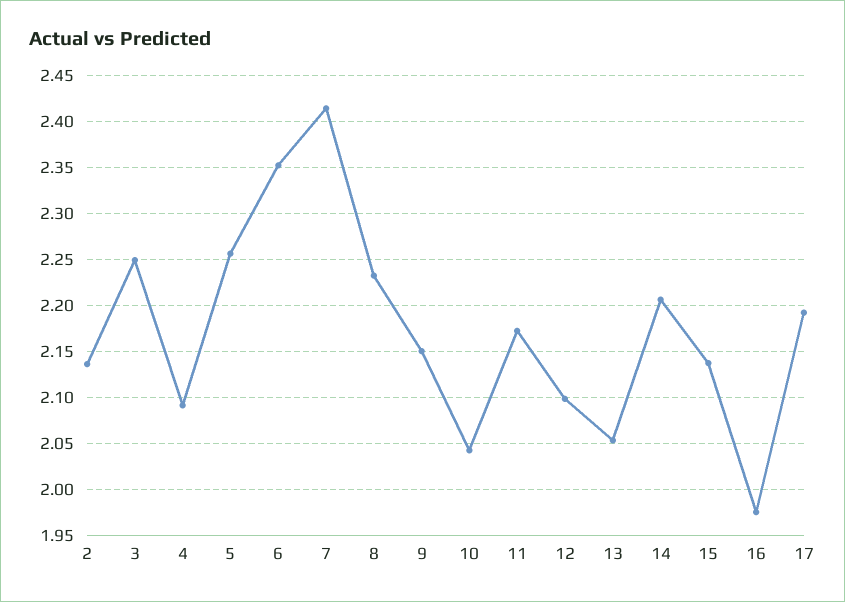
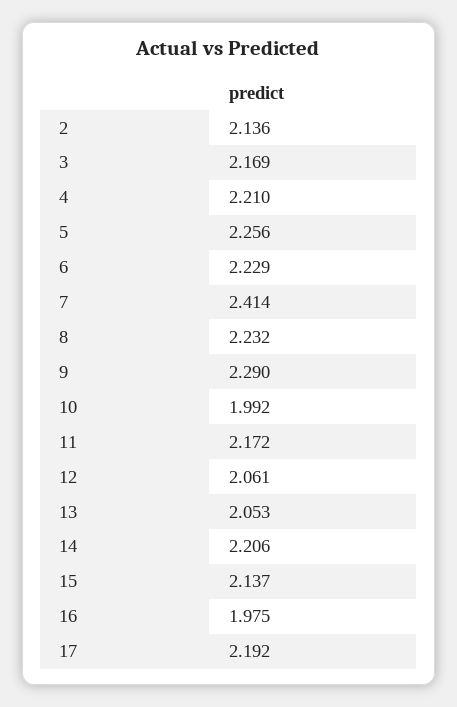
  {
    "2": 2.136,
-   "3": 2.25,
+   "3": 2.169,
-   "4": 2.09,
+   "4": 2.21,
    "5": 2.256,
-   "6": 2.35,
+   "6": 2.229,
    "7": 2.414,
    "8": 2.232,
-   "9": 2.15,
+   "9": 2.29,
-   "10": 2.04,
+   "10": 1.992,
    "11": 2.172,
-   "12": 2.1,
+   "12": 2.061,
    "13": 2.053,
    "14": 2.206,
    "15": 2.137,
    "16": 1.975,
    "17": 2.192
  }

